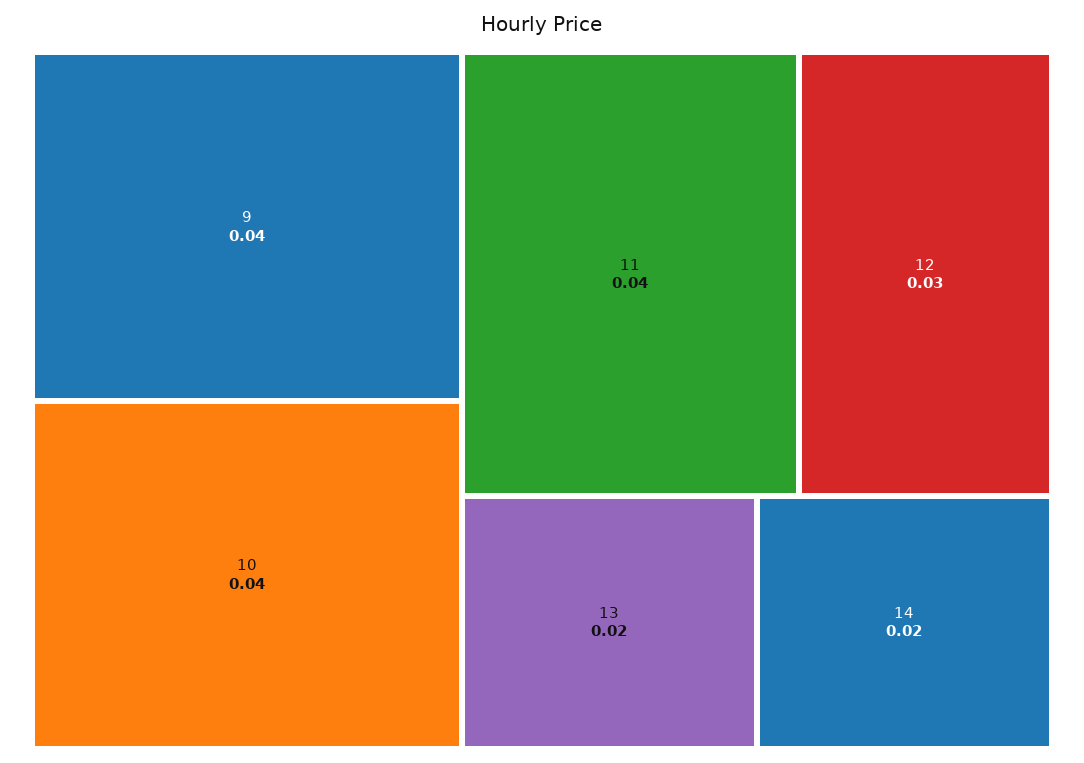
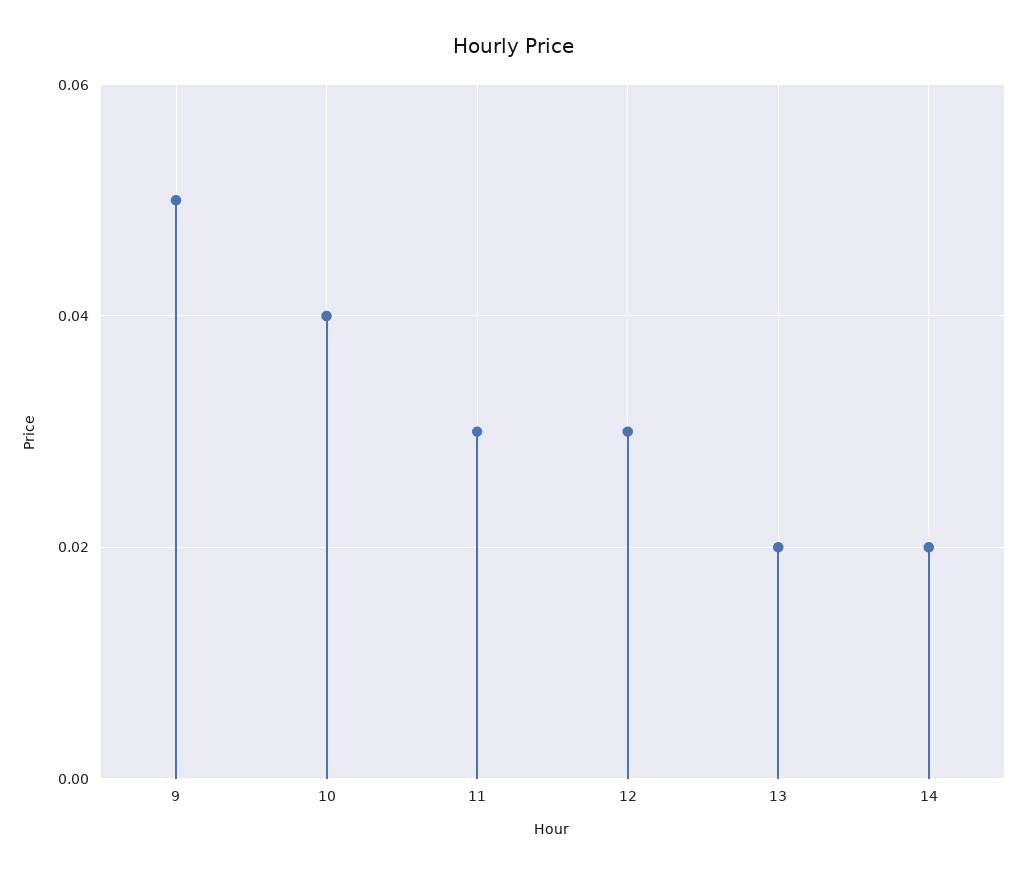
  {
-   "9": 0.04,
+   "9": 0.05,
    "10": 0.04,
-   "11": 0.04,
+   "11": 0.03,
    "12": 0.03,
    "13": 0.02,
    "14": 0.02
  }

